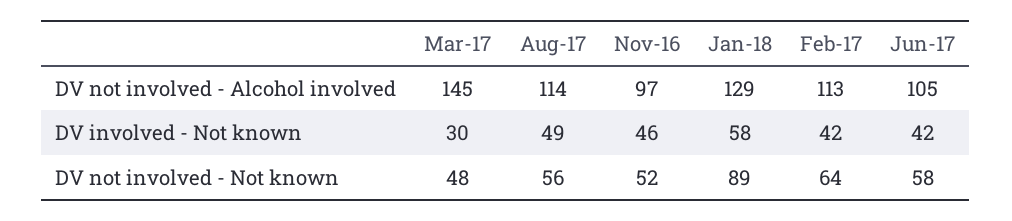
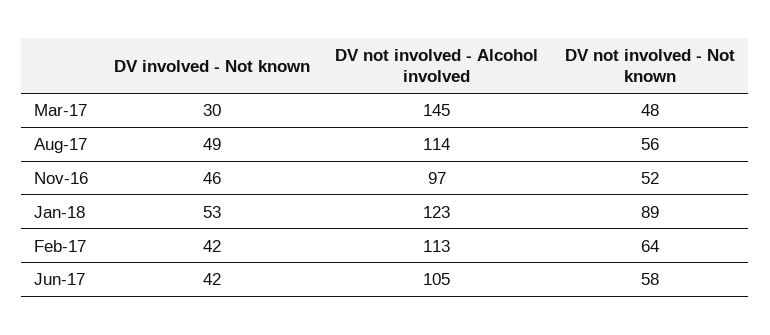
  {
    "Mar-17": {
      "DV not involved - Alcohol involved": 145,
      "DV involved - Not known": 30,
      "DV not involved - Not known": 48
    },
    "Aug-17": {
      "DV not involved - Alcohol involved": 114,
      "DV involved - Not known": 49,
      "DV not involved - Not known": 56
    },
    "Nov-16": {
      "DV not involved - Alcohol involved": 97,
      "DV involved - Not known": 46,
      "DV not involved - Not known": 52
    },
    "Jan-18": {
-     "DV not involved - Alcohol involved": 129,
+     "DV not involved - Alcohol involved": 123,
-     "DV involved - Not known": 58,
+     "DV involved - Not known": 53,
      "DV not involved - Not known": 89
    },
    "Feb-17": {
      "DV not involved - Alcohol involved": 113,
      "DV involved - Not known": 42,
      "DV not involved - Not known": 64
    },
    "Jun-17": {
      "DV not involved - Alcohol involved": 105,
      "DV involved - Not known": 42,
      "DV not involved - Not known": 58
    }
  }

